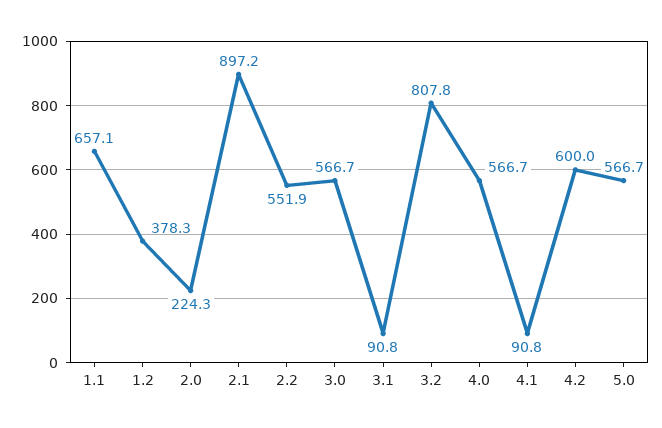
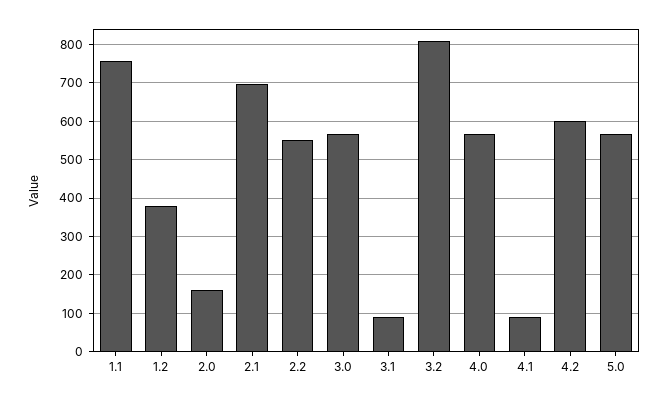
  {
-   "1.1": 657.1,
+   "1.1": 760,
    "1.2": 378.3,
-   "2.0": 224.3,
+   "2.0": 160,
-   "2.1": 897.2,
+   "2.1": 700,
    "2.2": 551.9,
    "3.0": 566.7,
    "3.1": 90.8,
    "3.2": 807.8,
    "4.0": 566.7,
    "4.1": 90.8,
    "4.2": 600,
    "5.0": 566.7
  }

